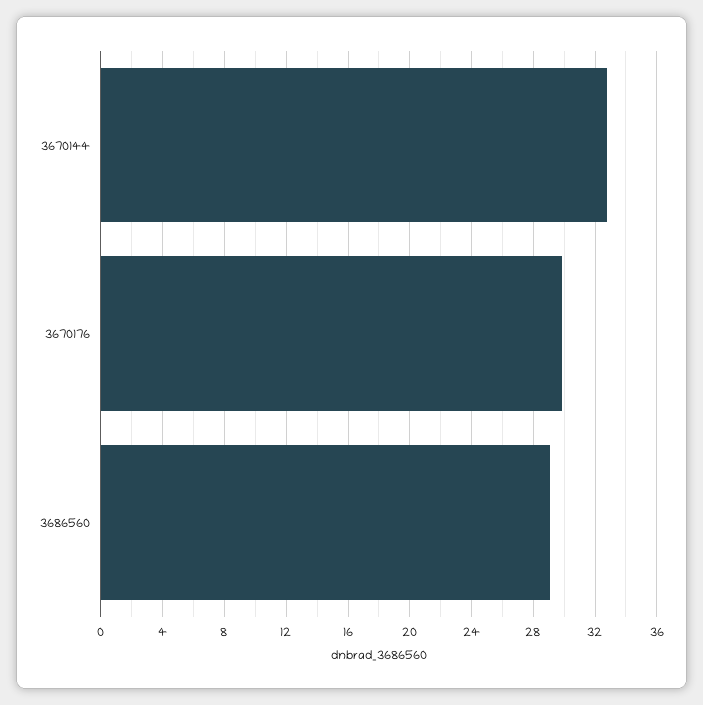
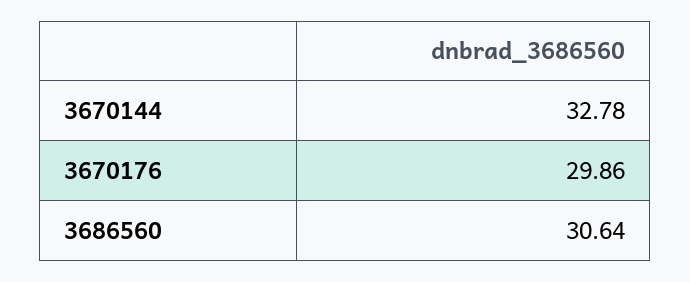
  {
    "3670144": 32.78,
    "3670176": 29.86,
-   "3686560": 29
+   "3686560": 30.64
  }

